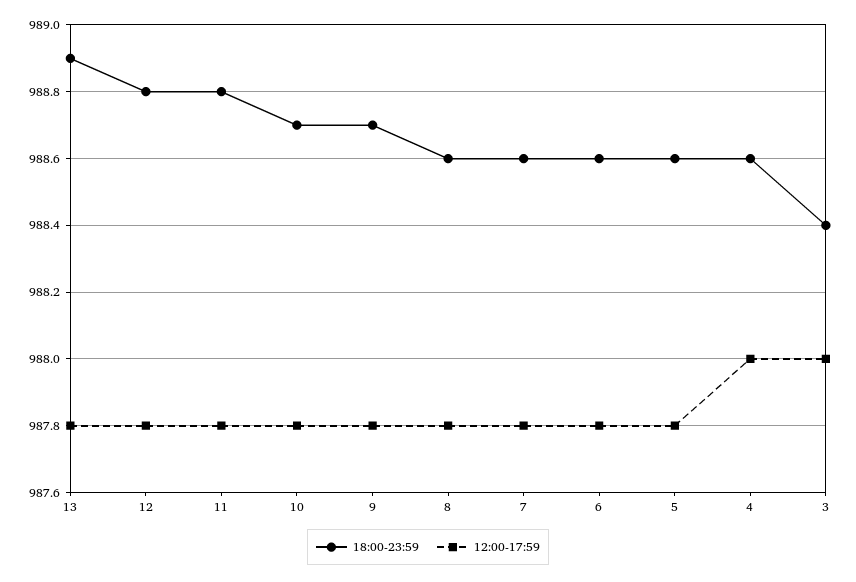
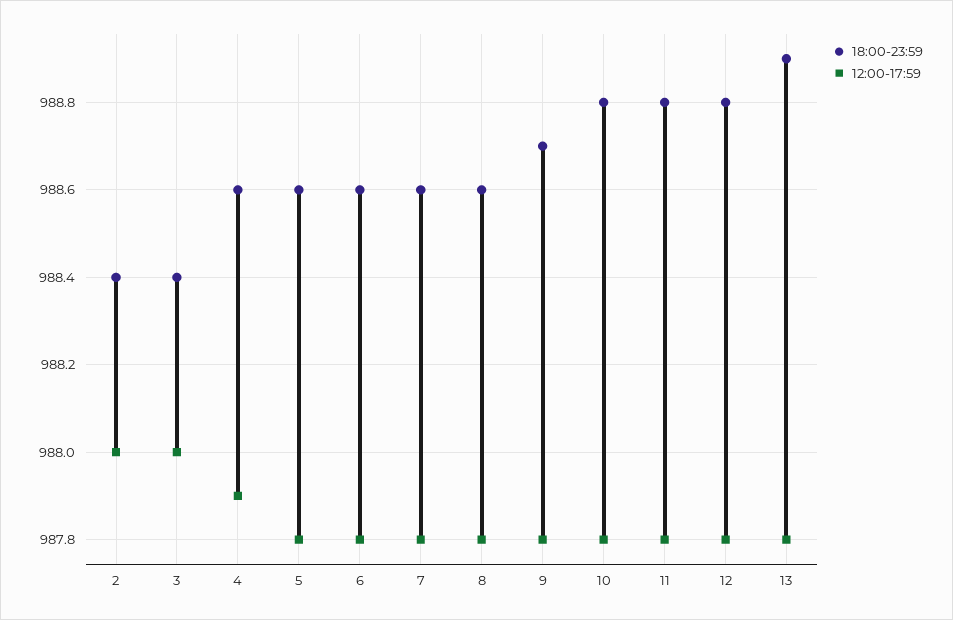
  {
    "18:00-23:59": {
      "13": 988.9,
      "12": 988.8,
      "11": 988.8,
-     "10": 988.7,
+     "10": 988.8,
      "9": 988.7,
      "8": 988.6,
      "7": 988.6,
      "6": 988.6,
      "5": 988.6,
      "4": 988.6,
-     "3": 988.4
+     "3": 988.4,
+     "2": 988.4
    },
    "12:00-17:59": {
      "13": 987.8,
      "12": 987.8,
      "11": 987.8,
      "10": 987.8,
      "9": 987.8,
      "8": 987.8,
      "7": 987.8,
      "6": 987.8,
      "5": 987.8,
-     "4": 988,
+     "4": 987.9,
-     "3": 988
+     "3": 988,
+     "2": 988
    }
  }

